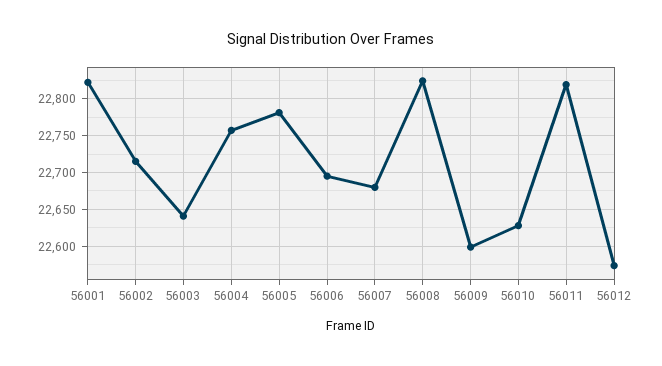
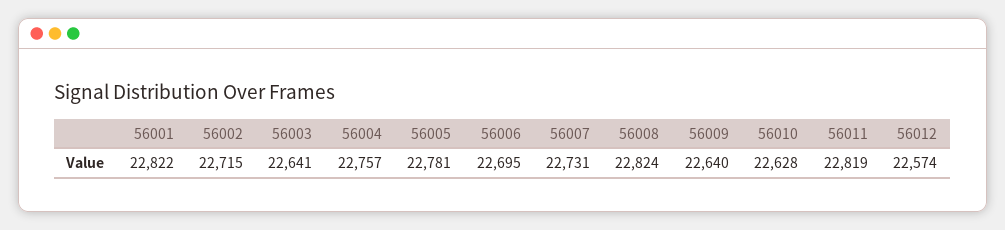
  {
    "56001": 22822,
    "56002": 22715,
    "56003": 22641,
    "56004": 22757,
    "56005": 22781,
    "56006": 22695,
-   "56007": 22680,
+   "56007": 22731,
    "56008": 22824,
-   "56009": 22600,
+   "56009": 22640,
    "56010": 22628,
    "56011": 22819,
    "56012": 22574
  }

